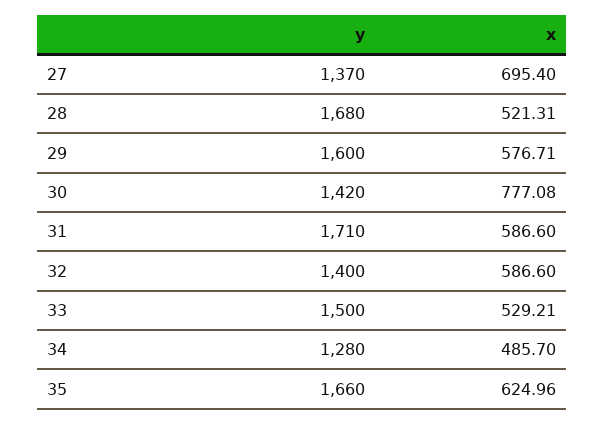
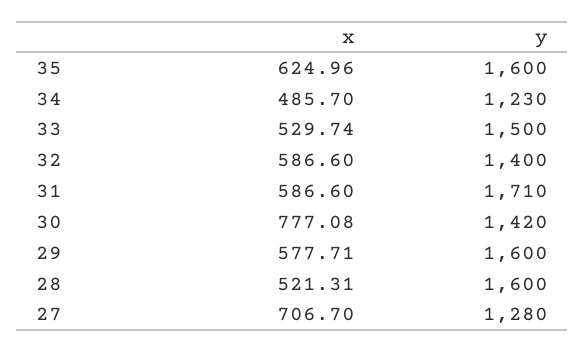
  {
    "y": {
-     "27": 1370,
+     "27": 1280,
-     "28": 1680,
+     "28": 1600,
      "29": 1600,
      "30": 1420,
      "31": 1710,
      "32": 1400,
      "33": 1500,
-     "34": 1280,
+     "34": 1230,
-     "35": 1660
+     "35": 1600
    },
    "x": {
-     "27": 695.4,
+     "27": 706.7,
      "28": 521.31,
-     "29": 576.71,
+     "29": 577.71,
      "30": 777.08,
      "31": 586.6,
      "32": 586.6,
-     "33": 529.21,
+     "33": 529.74,
      "34": 485.7,
      "35": 624.96
    }
  }

